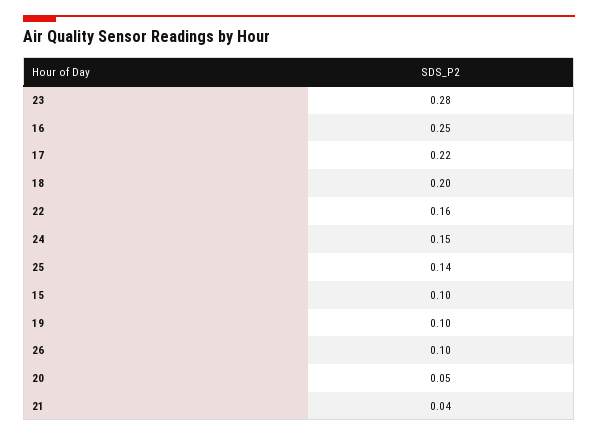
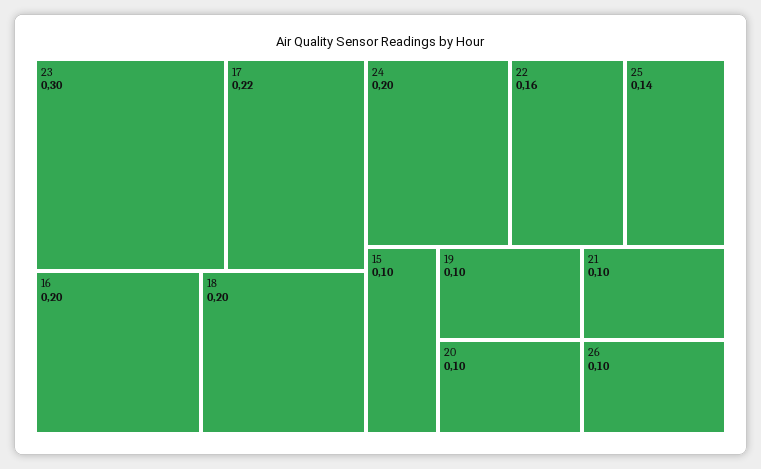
  {
-   "23": 0.28,
+   "23": 0.3,
-   "16": 0.25,
+   "16": 0.2,
    "17": 0.22,
    "18": 0.2,
    "22": 0.16,
-   "24": 0.15,
+   "24": 0.2,
    "25": 0.14,
    "15": 0.1,
    "19": 0.1,
    "26": 0.1,
-   "20": 0.05,
+   "20": 0.1,
-   "21": 0.04
+   "21": 0.1
  }

